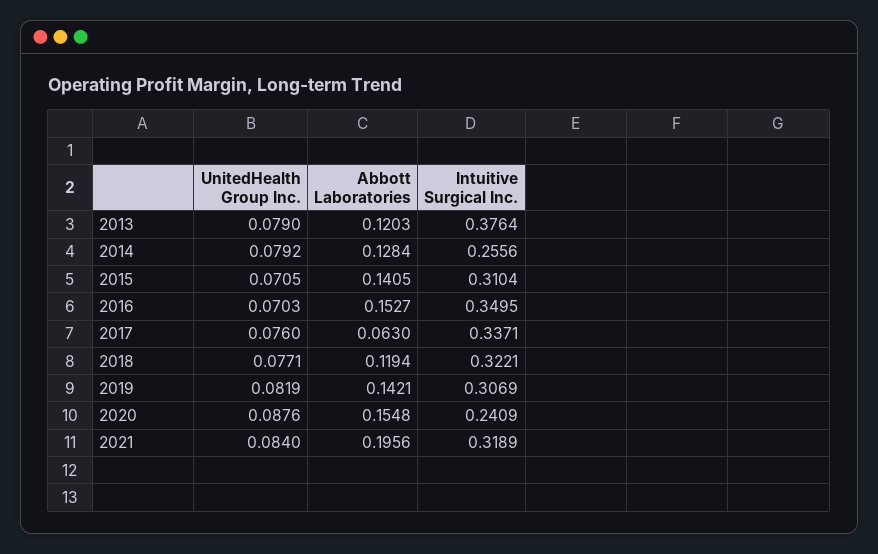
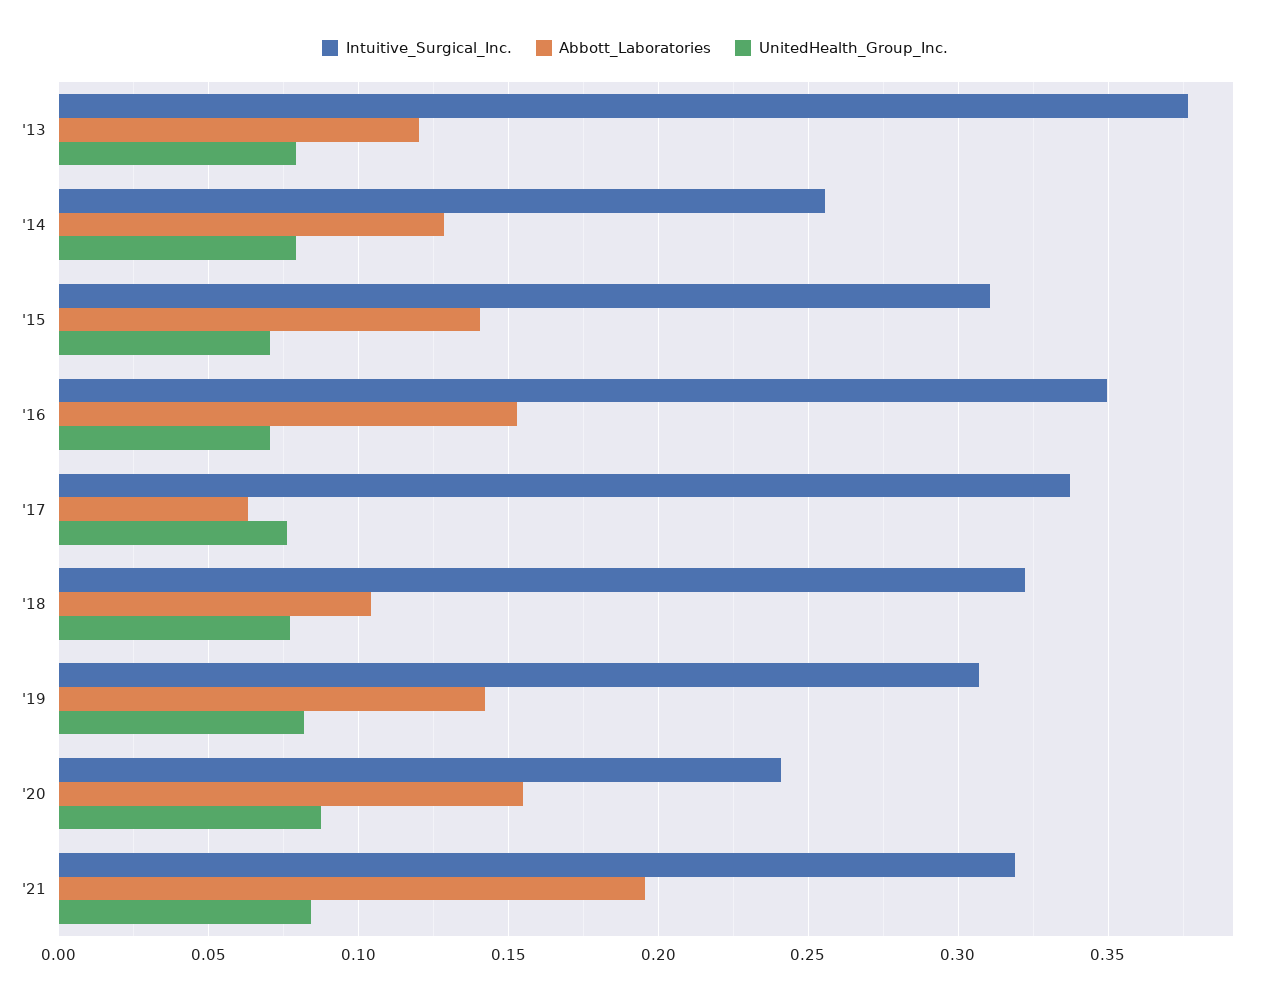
  {
    "UnitedHealth Group Inc.": {
      "2013": 0.079,
      "2014": 0.0792,
      "2015": 0.0705,
      "2016": 0.0703,
      "2017": 0.076,
      "2018": 0.0771,
      "2019": 0.0819,
      "2020": 0.0876,
      "2021": 0.084
    },
    "Abbott Laboratories": {
      "2013": 0.1203,
      "2014": 0.1284,
      "2015": 0.1405,
      "2016": 0.1527,
      "2017": 0.063,
-     "2018": 0.1194,
+     "2018": 0.105,
      "2019": 0.1421,
      "2020": 0.1548,
      "2021": 0.1956
    },
    "Intuitive Surgical Inc.": {
      "2013": 0.3764,
      "2014": 0.2556,
      "2015": 0.3104,
      "2016": 0.3495,
      "2017": 0.3371,
      "2018": 0.3221,
      "2019": 0.3069,
      "2020": 0.2409,
      "2021": 0.3189
    }
  }

